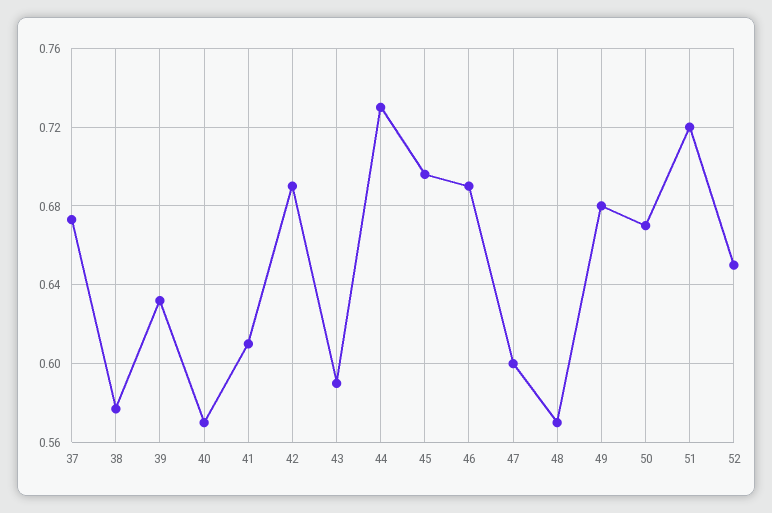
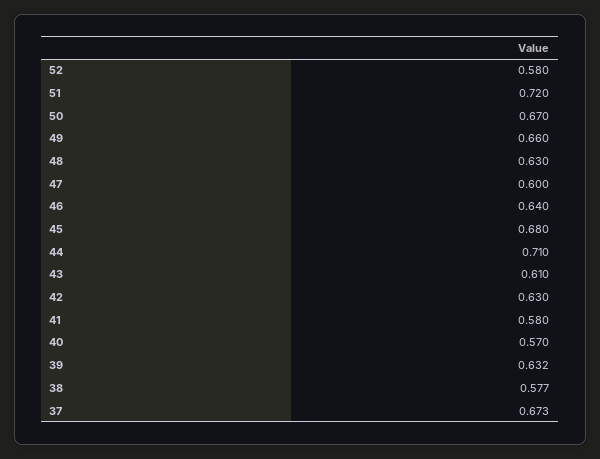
  {
    "37": 0.673,
    "38": 0.577,
    "39": 0.632,
    "40": 0.57,
-   "41": 0.61,
+   "41": 0.58,
-   "42": 0.69,
+   "42": 0.63,
-   "43": 0.59,
+   "43": 0.61,
-   "44": 0.73,
+   "44": 0.71,
-   "45": 0.695,
+   "45": 0.68,
-   "46": 0.69,
+   "46": 0.64,
    "47": 0.6,
-   "48": 0.57,
+   "48": 0.63,
-   "49": 0.68,
+   "49": 0.66,
    "50": 0.67,
    "51": 0.72,
-   "52": 0.65
+   "52": 0.58
  }

